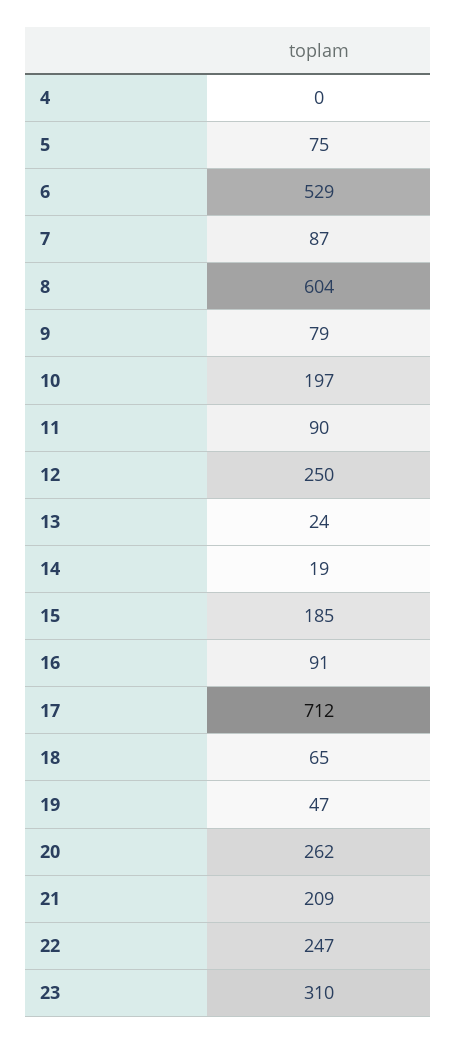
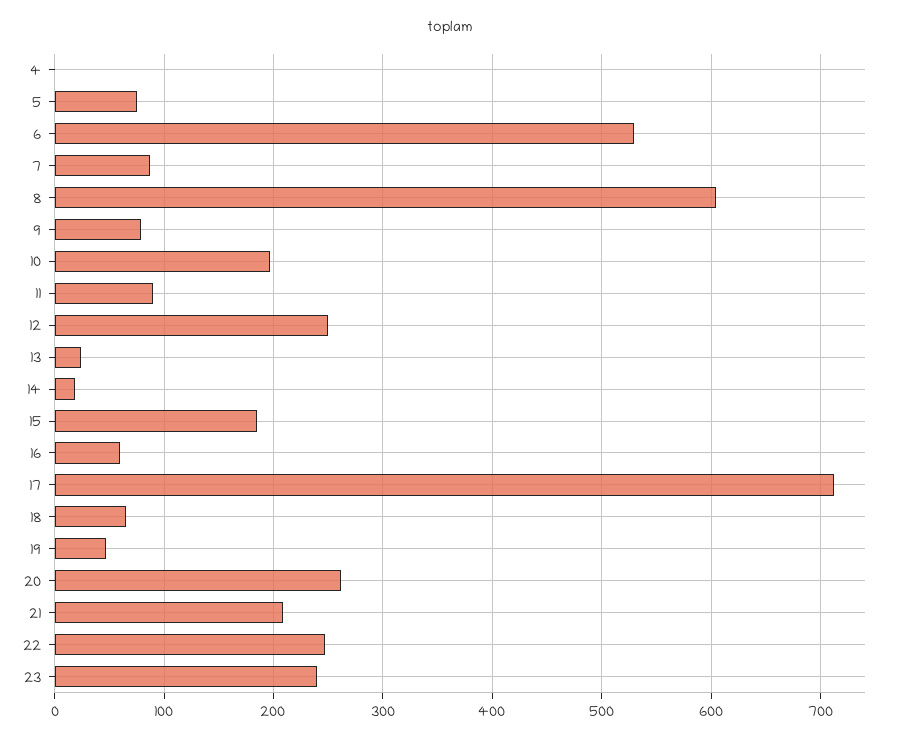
  {
    "4": 0,
    "5": 75,
    "6": 529,
    "7": 87,
    "8": 604,
    "9": 79,
    "10": 197,
    "11": 90,
    "12": 250,
    "13": 24,
    "14": 19,
    "15": 185,
-   "16": 91,
+   "16": 60,
    "17": 712,
    "18": 65,
    "19": 47,
    "20": 262,
    "21": 209,
    "22": 247,
-   "23": 310
+   "23": 240
  }

